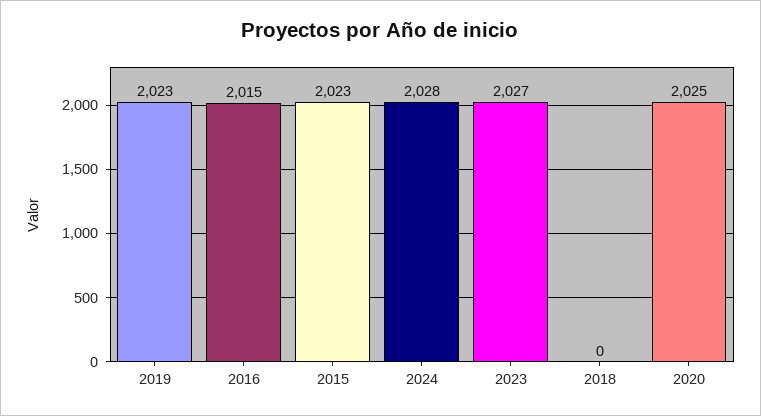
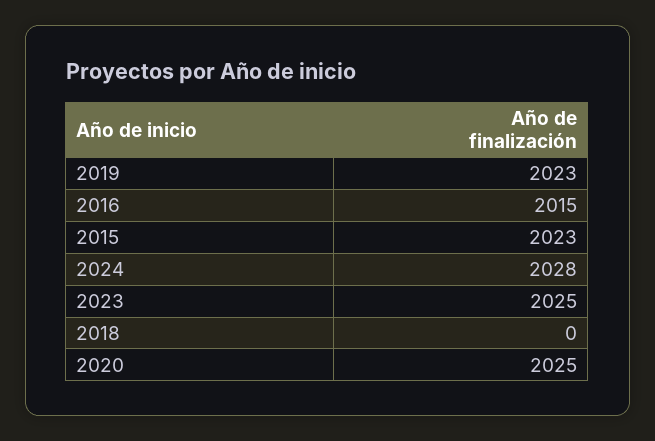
  {
    "2019": 2023,
    "2016": 2015,
    "2015": 2023,
    "2024": 2028,
-   "2023": 2027,
+   "2023": 2025,
    "2018": 0,
    "2020": 2025
  }

